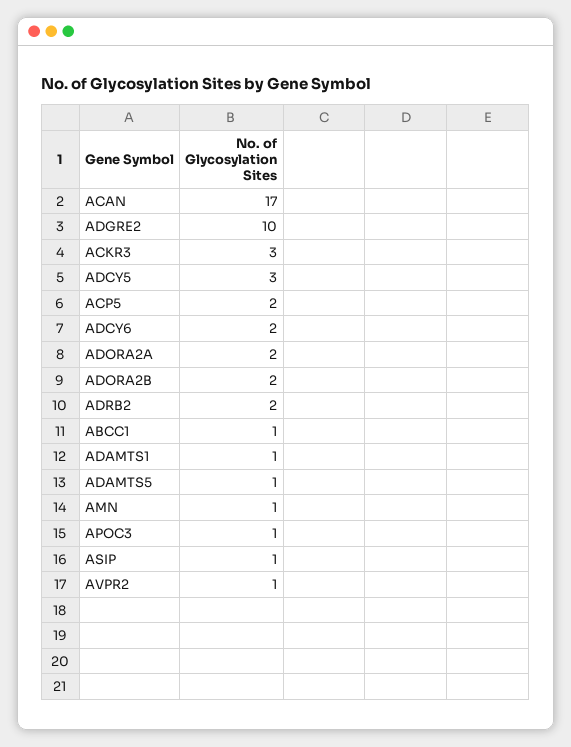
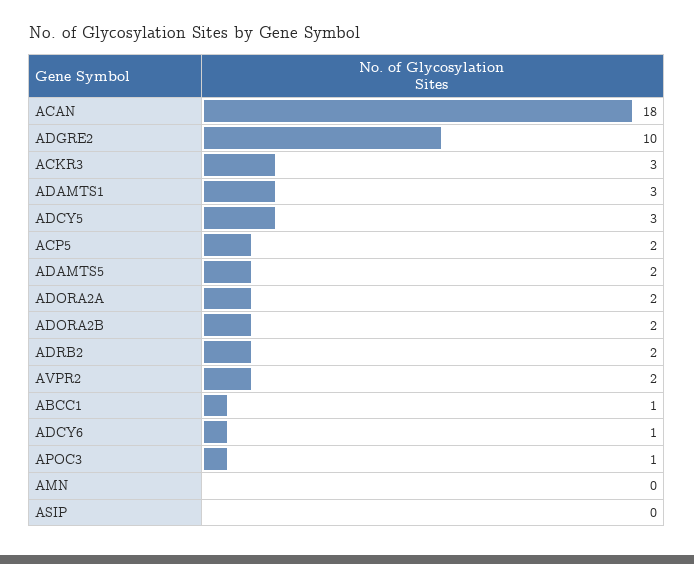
  {
-   "ACAN": 17,
+   "ACAN": 18,
    "ADGRE2": 10,
    "ACKR3": 3,
    "ADCY5": 3,
    "ACP5": 2,
-   "ADCY6": 2,
+   "ADCY6": 1,
    "ADORA2A": 2,
    "ADORA2B": 2,
    "ADRB2": 2,
    "ABCC1": 1,
-   "ADAMTS1": 1,
+   "ADAMTS1": 3,
-   "ADAMTS5": 1,
+   "ADAMTS5": 2,
-   "AMN": 1,
+   "AMN": 0,
    "APOC3": 1,
-   "ASIP": 1,
+   "ASIP": 0,
-   "AVPR2": 1
+   "AVPR2": 2
  }

